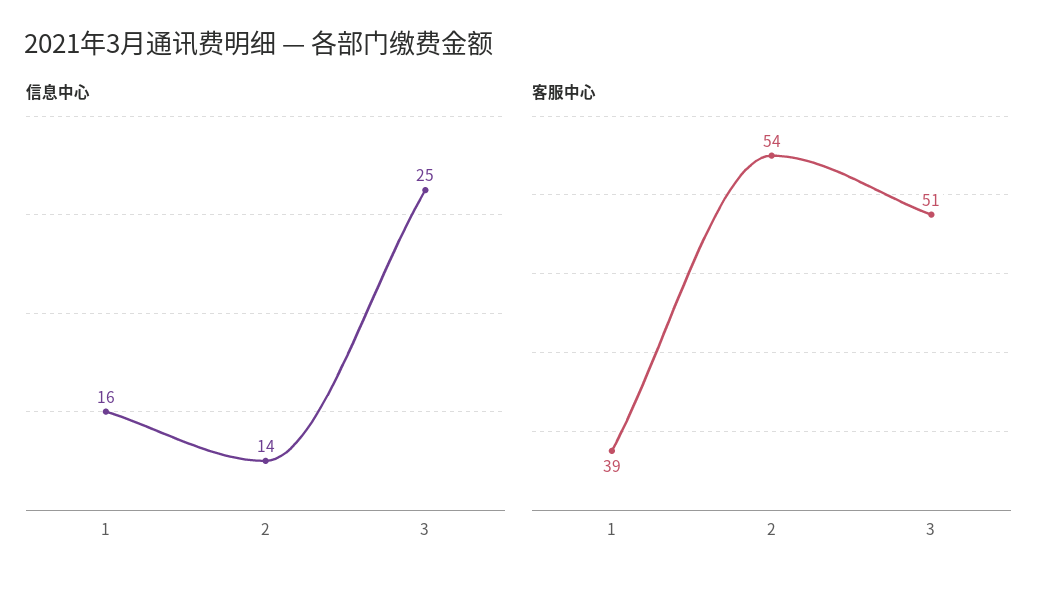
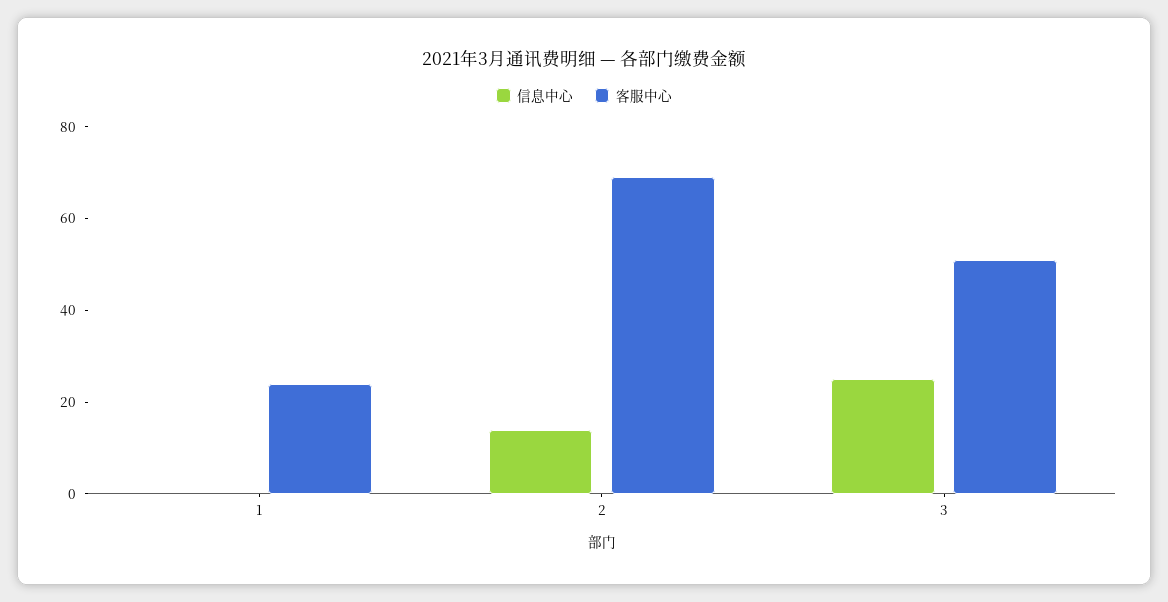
  {
    "信息中心": {
-     "1": 16,
+     "1": 0,
      "2": 14,
      "3": 25
    },
    "客服中心": {
-     "1": 39,
+     "1": 25,
-     "2": 54,
+     "2": 70,
      "3": 51
    }
  }

